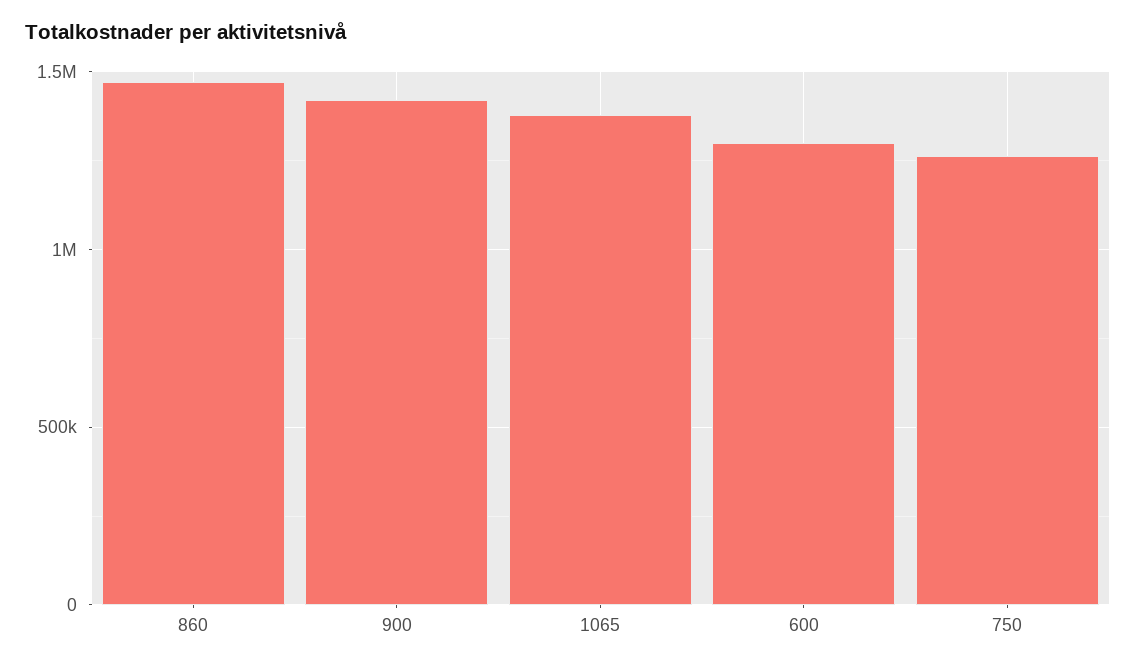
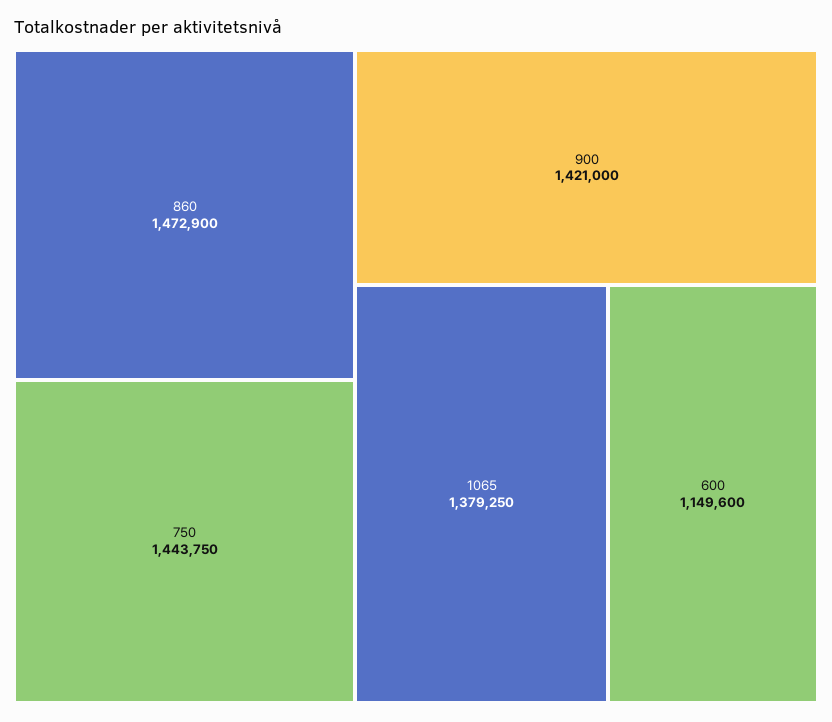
  {
    "860": 1472900,
    "900": 1421000,
    "1065": 1379250,
-   "600": 1300000,
+   "600": 1149600,
-   "750": 1250000
+   "750": 1443750
  }

